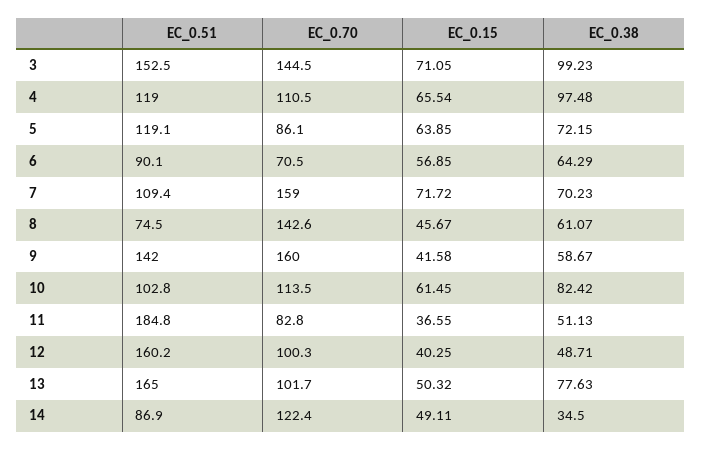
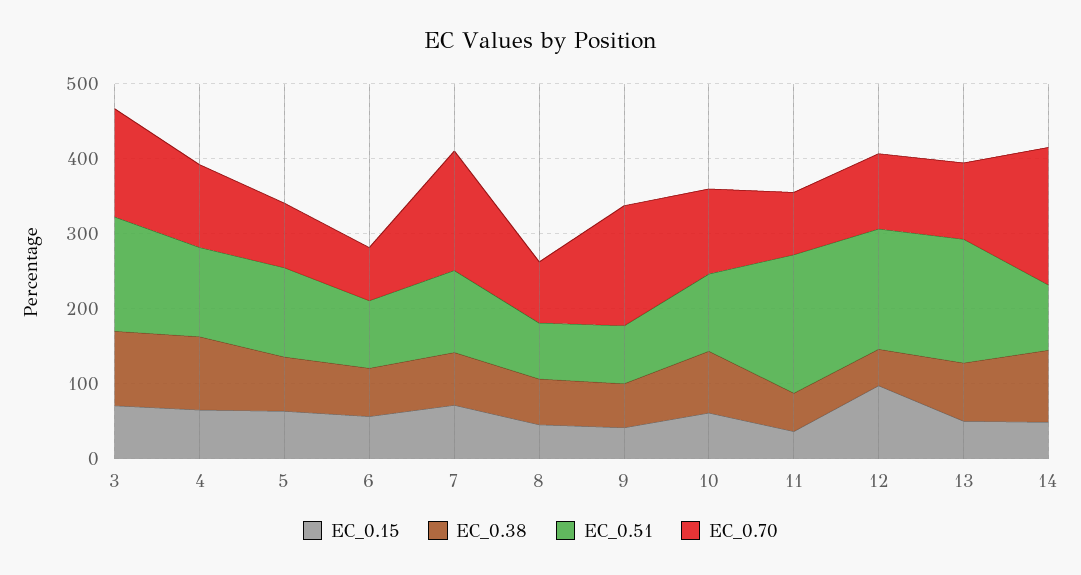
  {
    "EC_0.51": {
      "3": 152.5,
      "4": 119,
      "5": 119.1,
      "6": 90.1,
      "7": 109.4,
      "8": 74.5,
-     "9": 142,
+     "9": 80,
      "10": 102.8,
      "11": 184.8,
      "12": 160.2,
      "13": 165,
      "14": 86.9
    },
    "EC_0.70": {
      "3": 144.5,
      "4": 110.5,
      "5": 86.1,
      "6": 70.5,
      "7": 159,
-     "8": 142.6,
+     "8": 80,
      "9": 160,
      "10": 113.5,
      "11": 82.8,
      "12": 100.3,
      "13": 101.7,
-     "14": 122.4
+     "14": 180
    },
    "EC_0.15": {
      "3": 71.05,
      "4": 65.54,
      "5": 63.85,
      "6": 56.85,
      "7": 71.72,
      "8": 45.67,
      "9": 41.58,
      "10": 61.45,
      "11": 36.55,
-     "12": 40.25,
+     "12": 100,
      "13": 50.32,
      "14": 49.11
    },
    "EC_0.38": {
      "3": 99.23,
      "4": 97.48,
      "5": 72.15,
      "6": 64.29,
      "7": 70.23,
      "8": 61.07,
      "9": 58.67,
      "10": 82.42,
      "11": 51.13,
      "12": 48.71,
      "13": 77.63,
-     "14": 34.5
+     "14": 100
    }
  }

